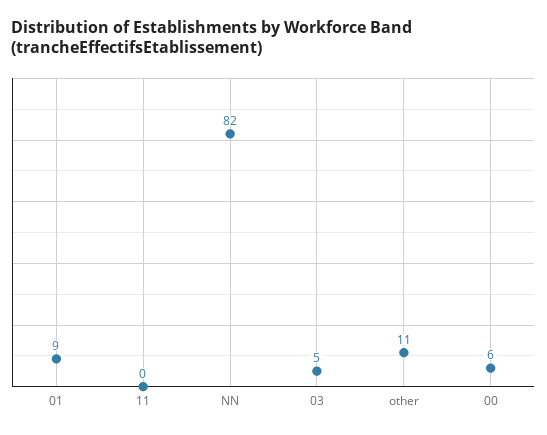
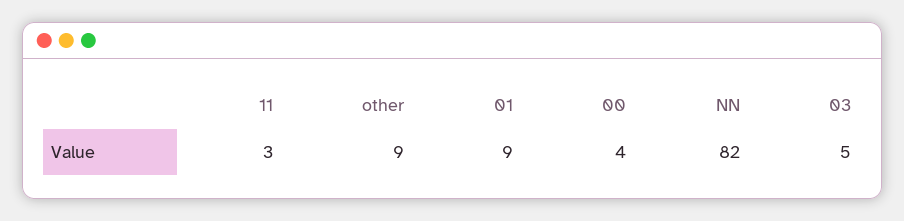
  {
    "01": 9,
-   "11": 0,
+   "11": 3,
    "NN": 82,
    "03": 5,
-   "other": 11,
+   "other": 9,
-   "00": 6
+   "00": 4
  }

